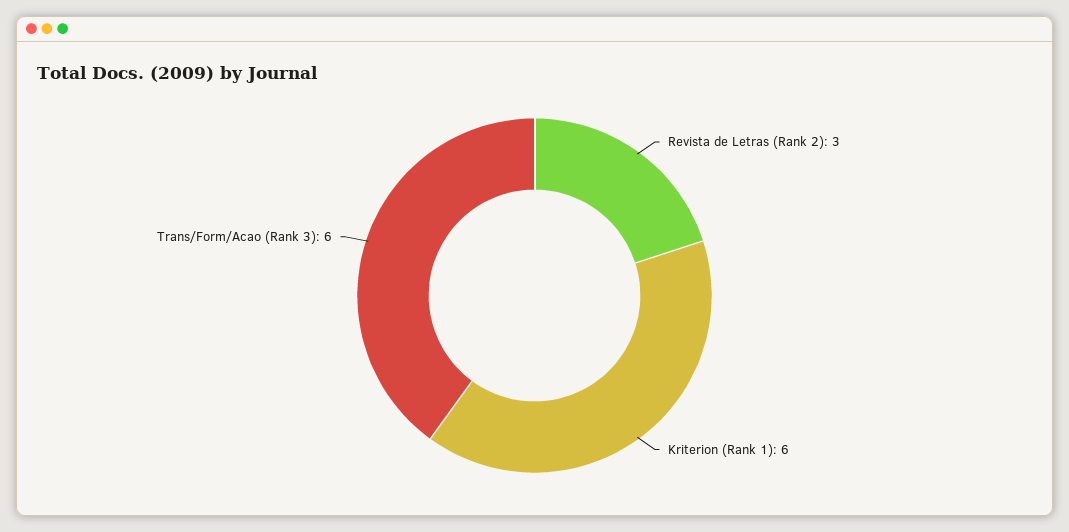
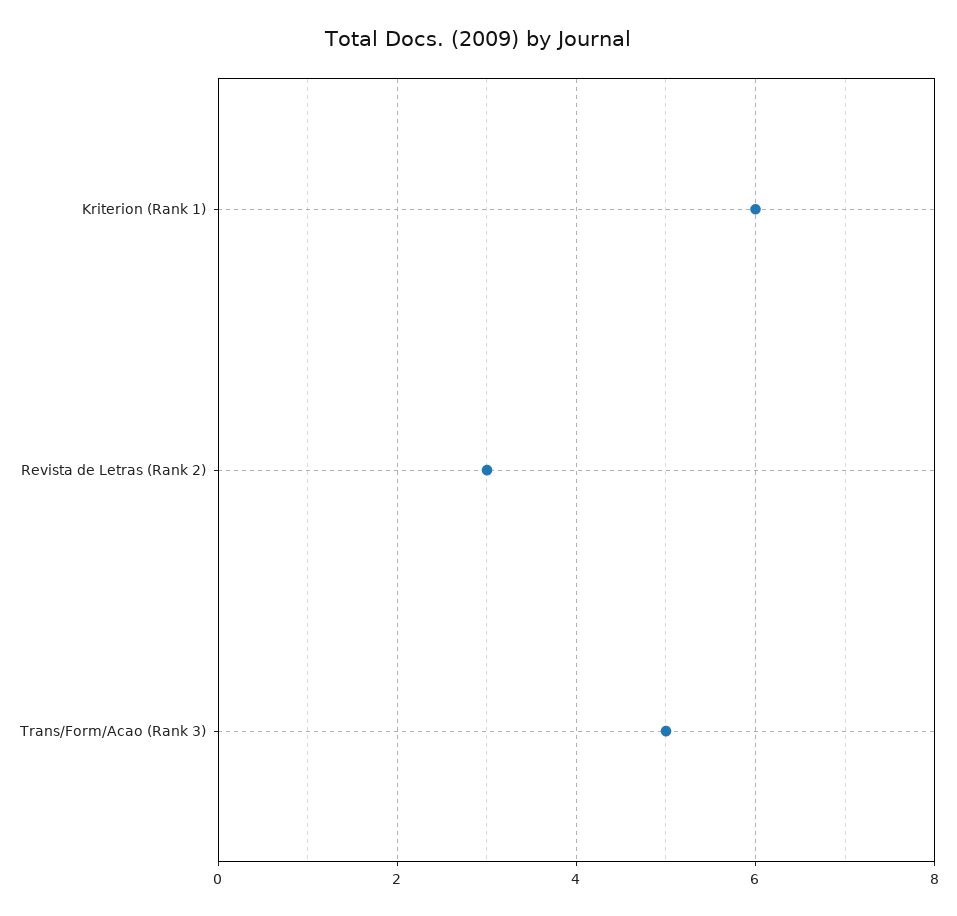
  {
    "Revista de Letras (Rank 2)": 3,
    "Kriterion (Rank 1)": 6,
-   "Trans/Form/Acao (Rank 3)": 6
+   "Trans/Form/Acao (Rank 3)": 5
  }

